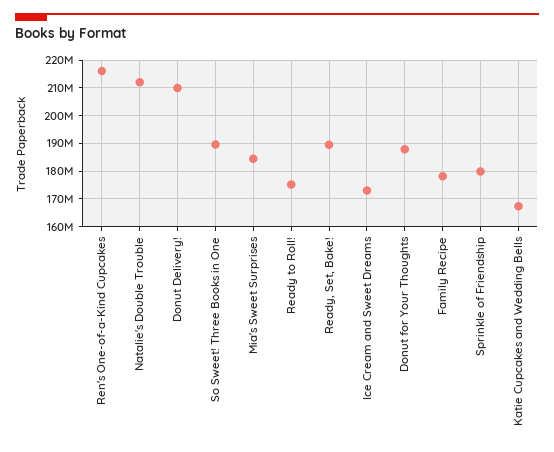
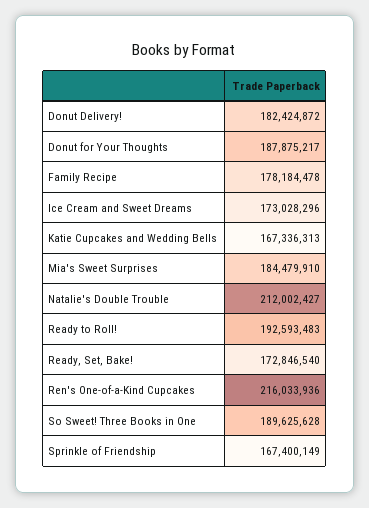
  {
    "Ren's One-of-a-Kind Cupcakes": 216033936,
    "Natalie's Double Trouble": 212002427,
-   "Donut Delivery!": 210000000,
+   "Donut Delivery!": 182424872,
    "So Sweet! Three Books in One": 189625628,
    "Mia's Sweet Surprises": 184479910,
-   "Ready to Roll!": 175000000,
+   "Ready to Roll!": 192593483,
-   "Ready, Set, Bake!": 190000000,
+   "Ready, Set, Bake!": 172846540,
    "Ice Cream and Sweet Dreams": 173028296,
    "Donut for Your Thoughts": 187875217,
    "Family Recipe": 178184478,
-   "Sprinkle of Friendship": 180000000,
+   "Sprinkle of Friendship": 167400149,
    "Katie Cupcakes and Wedding Bells": 167336313
  }

